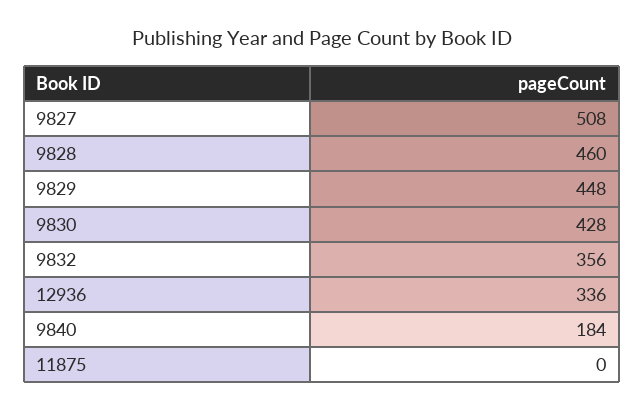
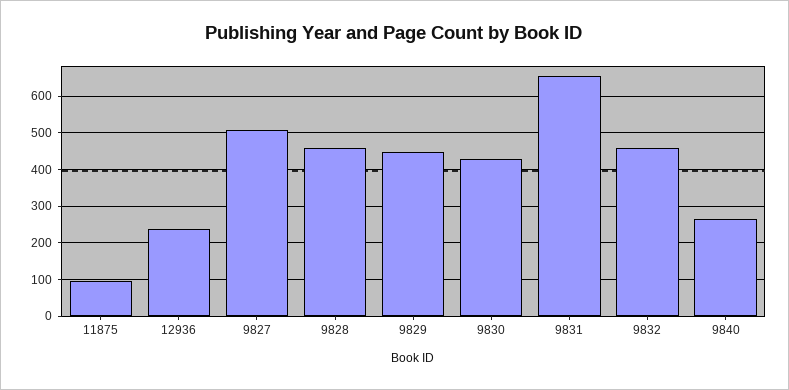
  {
    "9827": 508,
    "9828": 460,
    "9829": 448,
    "9830": 428,
-   "9832": 356,
+   "9832": 460,
-   "12936": 336,
+   "12936": 240,
-   "9840": 184,
+   "9840": 260,
-   "11875": 0
+   "11875": 100,
+   "9831": 660
  }

